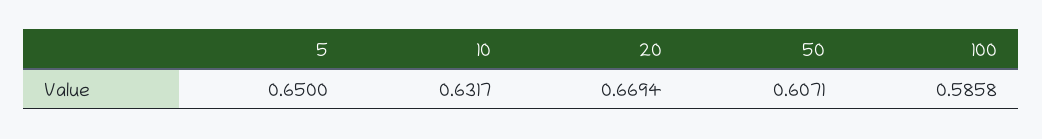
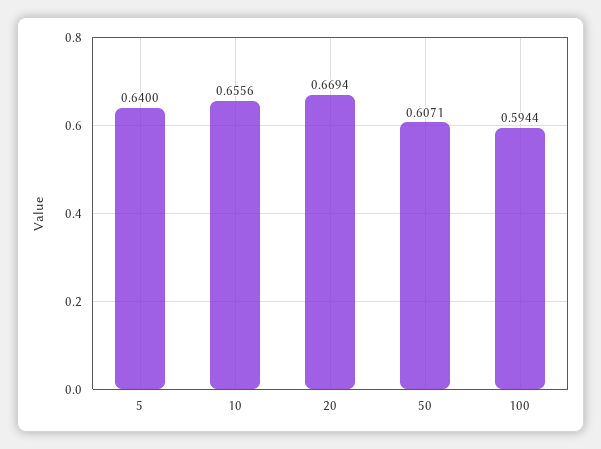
  {
-   "5": 0.65,
+   "5": 0.64,
-   "10": 0.6317,
+   "10": 0.6556,
    "20": 0.6694,
    "50": 0.6071,
-   "100": 0.5858
+   "100": 0.5944
  }

